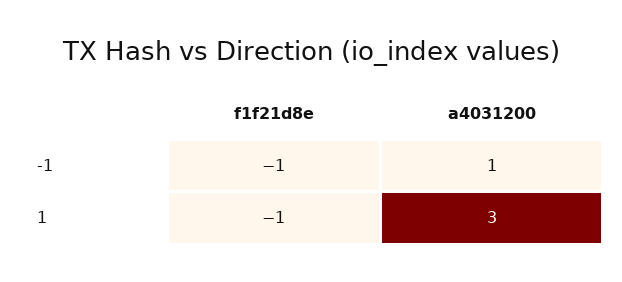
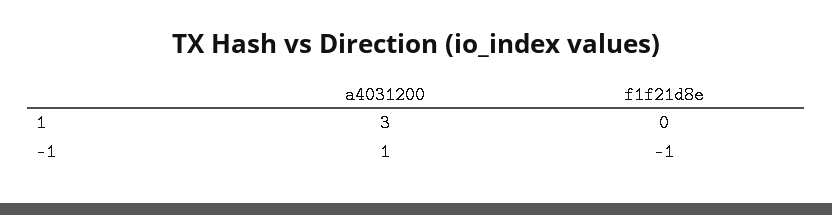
  {
    "f1f21d8e": {
      "-1": -1,
-     "1": -1
+     "1": 0
    },
    "a4031200": {
      "-1": 1,
      "1": 3
    }
  }

